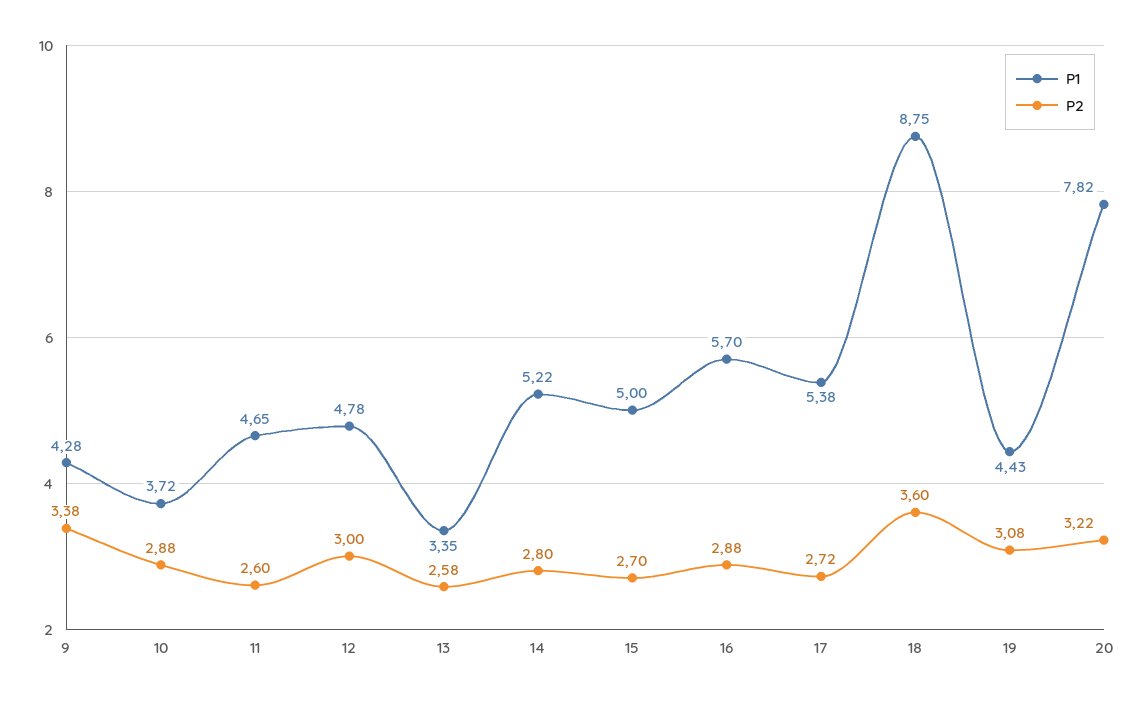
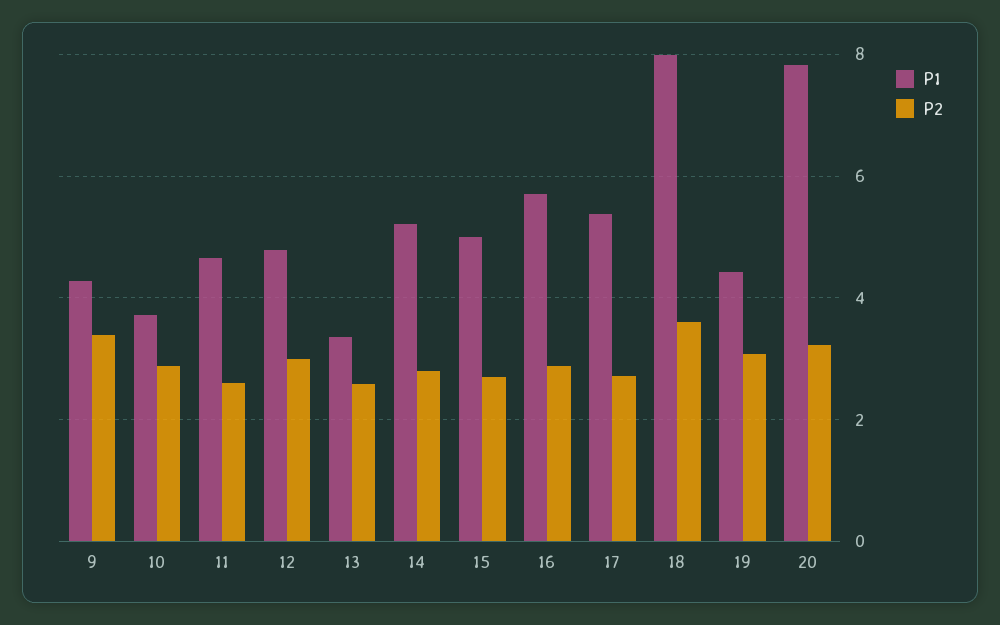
  {
    "P1": {
      "9": 4.28,
      "10": 3.72,
      "11": 4.65,
      "12": 4.78,
      "13": 3.35,
      "14": 5.22,
      "15": 5,
      "16": 5.7,
      "17": 5.38,
-     "18": 8.75,
+     "18": 8,
      "19": 4.43,
      "20": 7.82
    },
    "P2": {
      "9": 3.38,
      "10": 2.88,
      "11": 2.6,
      "12": 3,
      "13": 2.58,
      "14": 2.8,
      "15": 2.7,
      "16": 2.88,
      "17": 2.72,
      "18": 3.6,
      "19": 3.08,
      "20": 3.22
    }
  }

